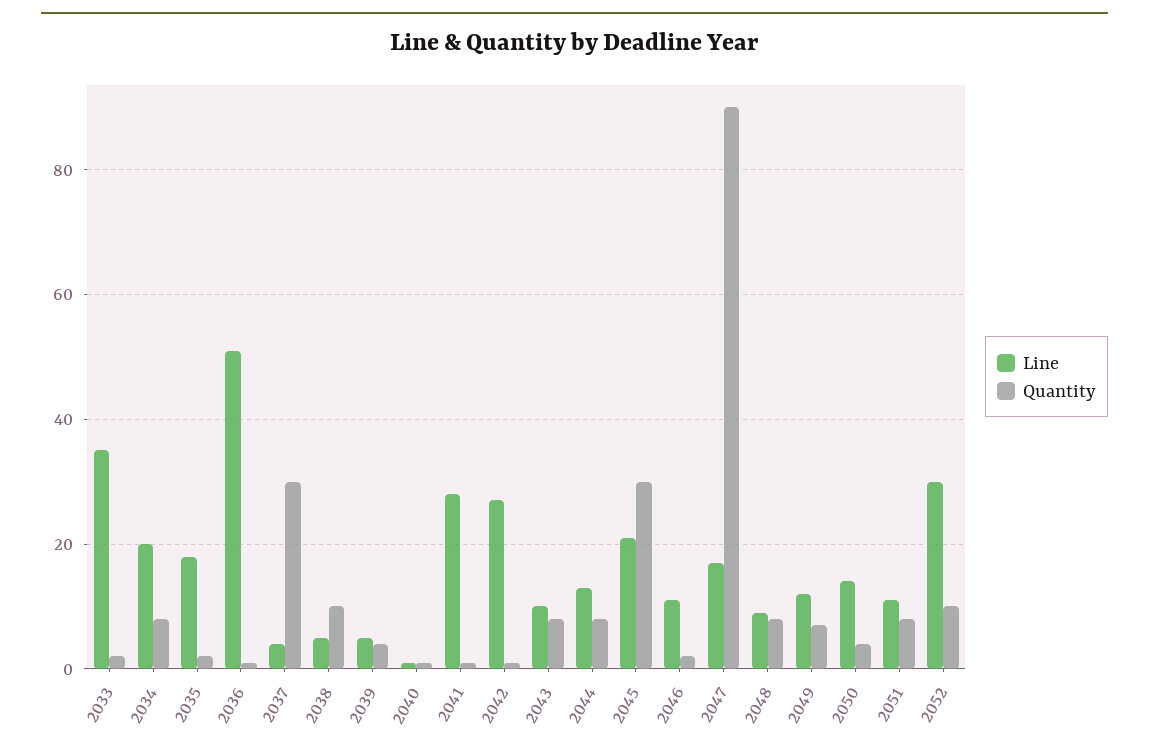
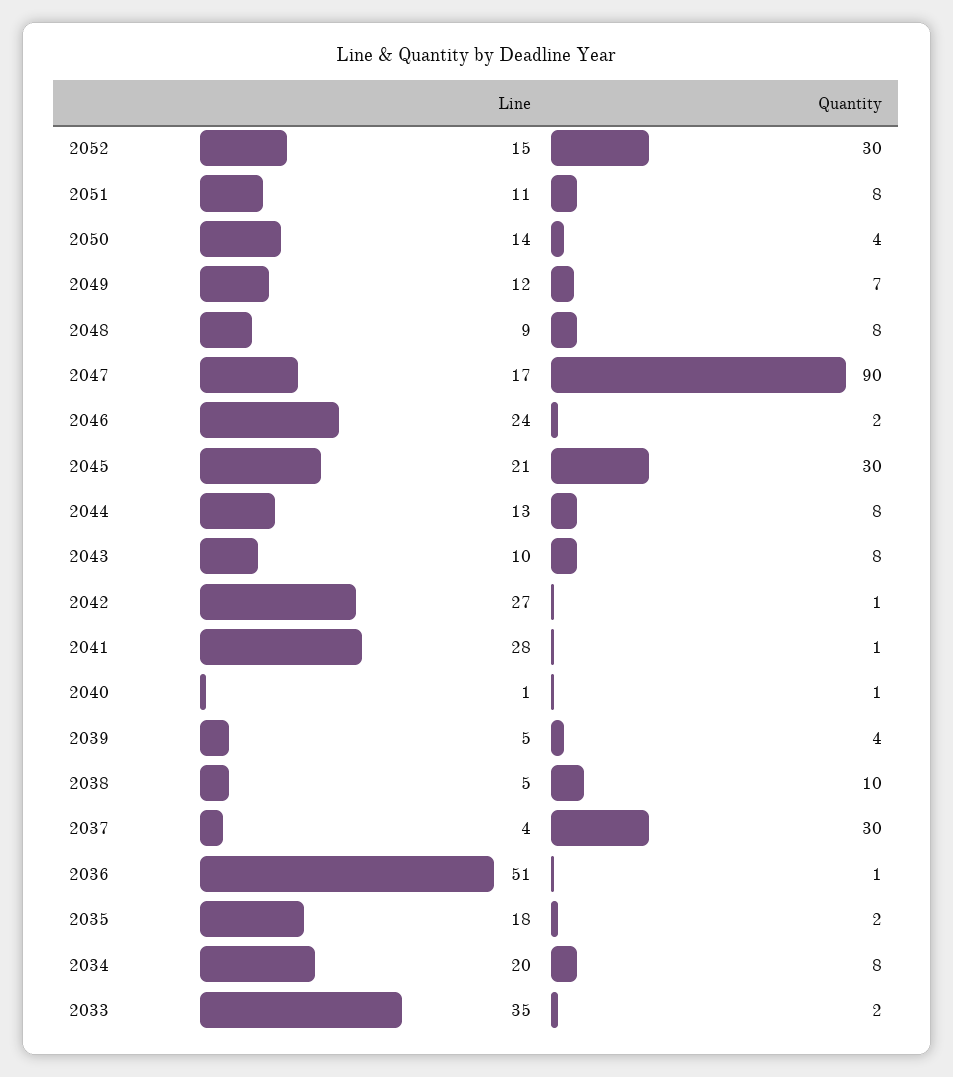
  {
    "Line": {
      "2033": 35,
      "2034": 20,
      "2035": 18,
      "2036": 51,
      "2037": 4,
      "2038": 5,
      "2039": 5,
      "2040": 1,
      "2041": 28,
      "2042": 27,
      "2043": 10,
      "2044": 13,
      "2045": 21,
-     "2046": 10,
+     "2046": 24,
      "2047": 17,
      "2048": 9,
      "2049": 12,
      "2050": 14,
      "2051": 11,
-     "2052": 30
+     "2052": 15
    },
    "Quantity": {
      "2033": 2,
      "2034": 8,
      "2035": 2,
      "2036": 1,
      "2037": 30,
      "2038": 10,
      "2039": 4,
      "2040": 1,
      "2041": 1,
      "2042": 1,
      "2043": 8,
      "2044": 8,
      "2045": 30,
      "2046": 2,
      "2047": 90,
      "2048": 8,
      "2049": 7,
      "2050": 4,
      "2051": 8,
-     "2052": 10
+     "2052": 30
    }
  }

